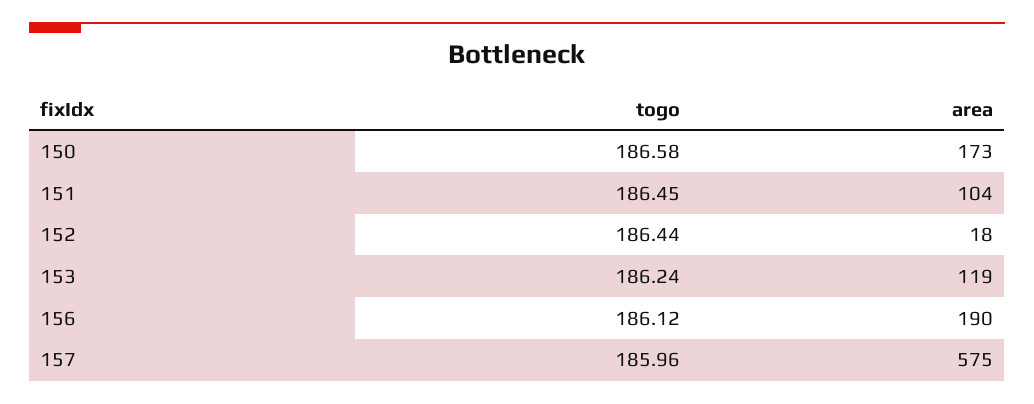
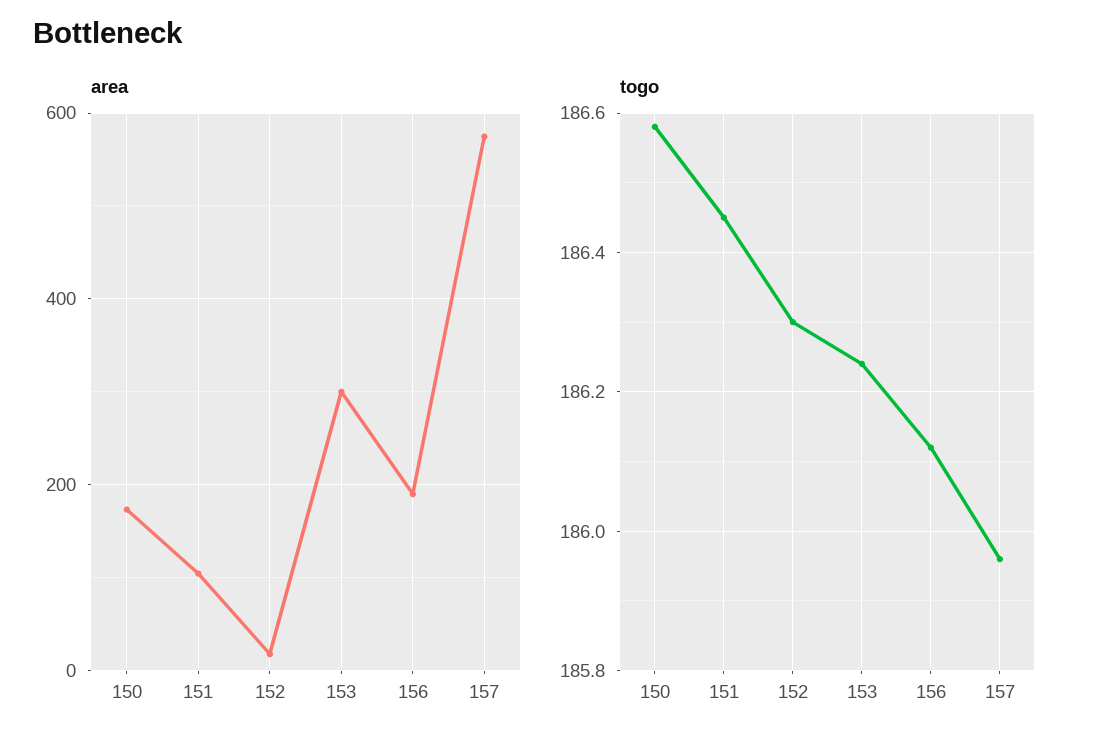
  {
    "togo": {
      "150": 186.58,
      "151": 186.45,
-     "152": 186.44,
+     "152": 186.3,
      "153": 186.24,
      "156": 186.12,
      "157": 185.96
    },
    "area": {
      "150": 173,
      "151": 104,
      "152": 18,
-     "153": 119,
+     "153": 300,
      "156": 190,
      "157": 575
    }
  }

